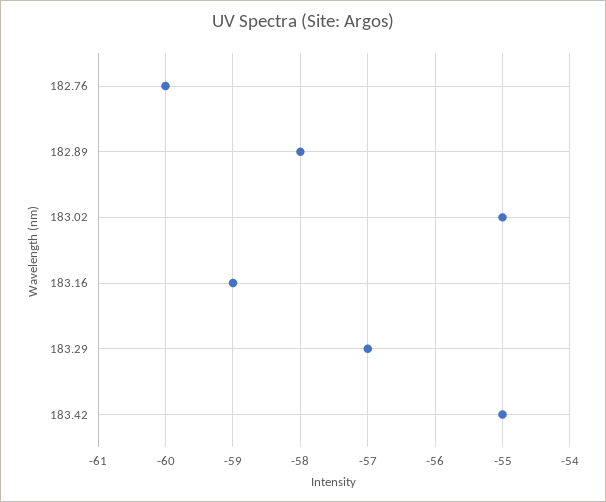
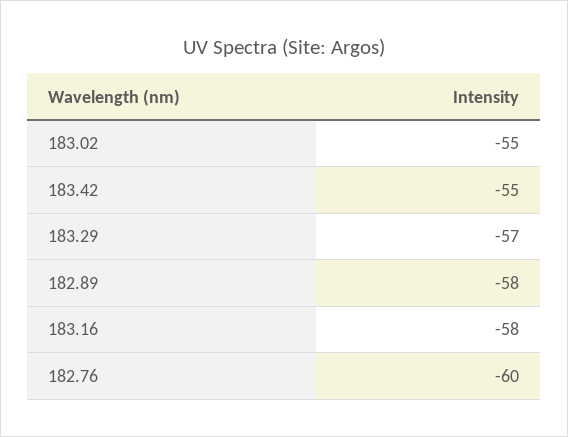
  {
    "182.76": -60,
    "182.89": -58,
    "183.02": -55,
-   "183.16": -59,
+   "183.16": -58,
    "183.29": -57,
    "183.42": -55
  }

